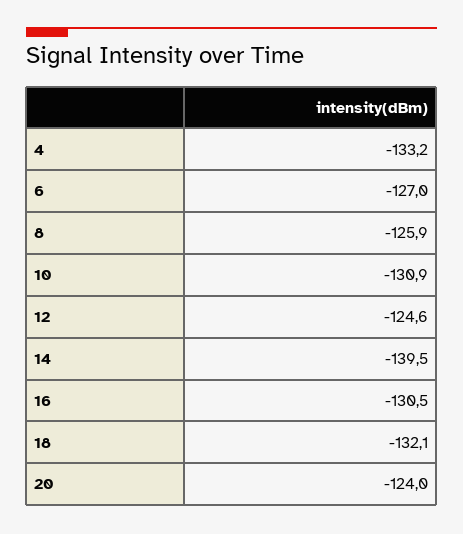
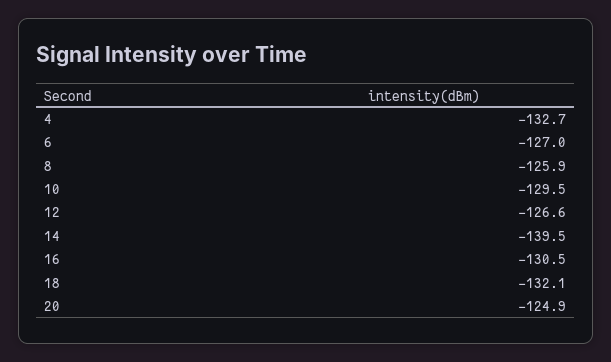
  {
-   "4": -133.2,
+   "4": -132.7,
    "6": -127,
    "8": -125.9,
-   "10": -130.9,
+   "10": -129.5,
-   "12": -124.6,
+   "12": -126.6,
    "14": -139.5,
    "16": -130.5,
    "18": -132.1,
-   "20": -124
+   "20": -124.9
  }

